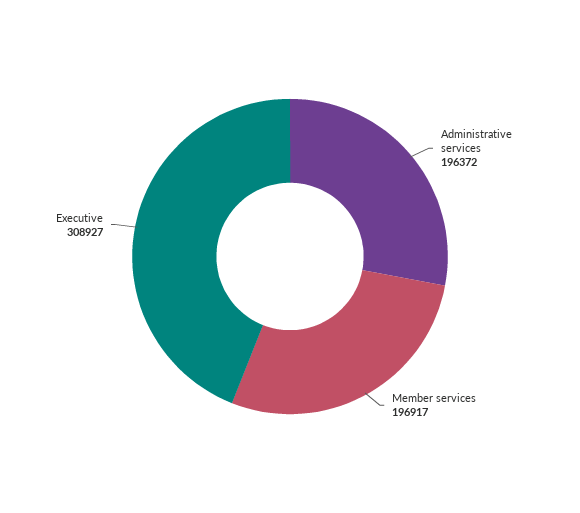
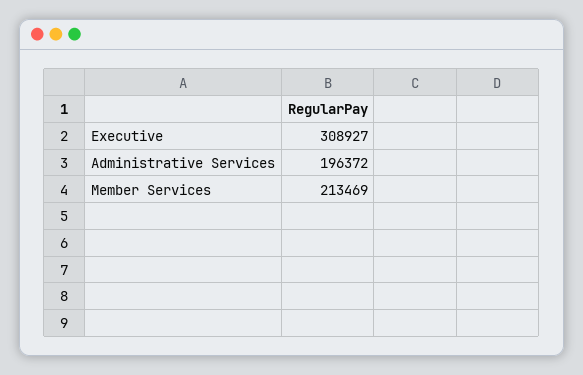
  {
    "Administrative services": 196372,
-   "Member services": 196917,
+   "Member services": 213469,
    "Executive": 308927
  }

